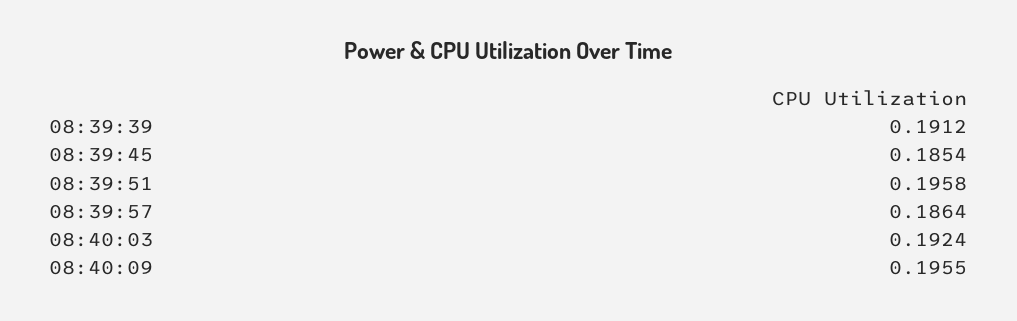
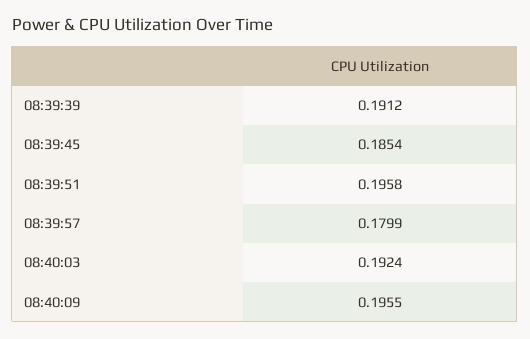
  {
    "08:39:39": 0.1912,
    "08:39:45": 0.1854,
    "08:39:51": 0.1958,
-   "08:39:57": 0.1864,
+   "08:39:57": 0.1799,
    "08:40:03": 0.1924,
    "08:40:09": 0.1955
  }

